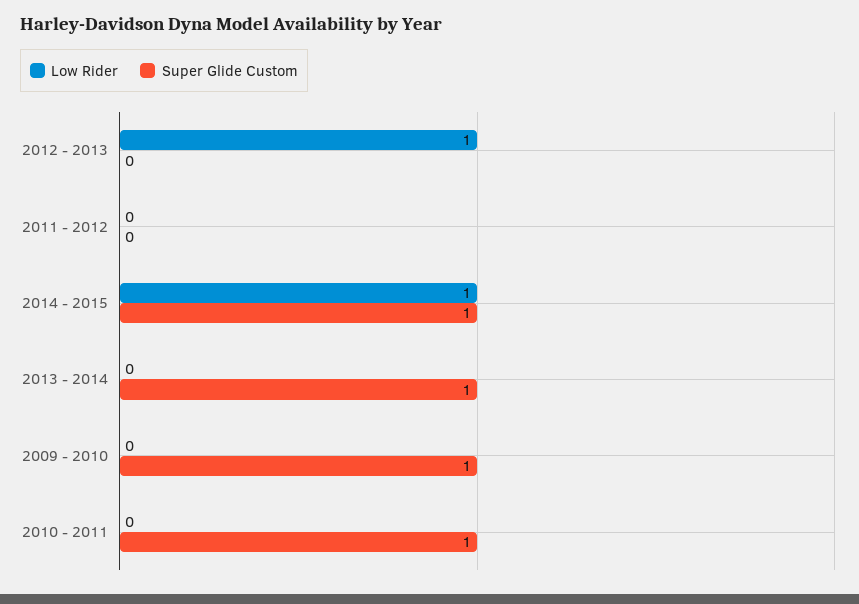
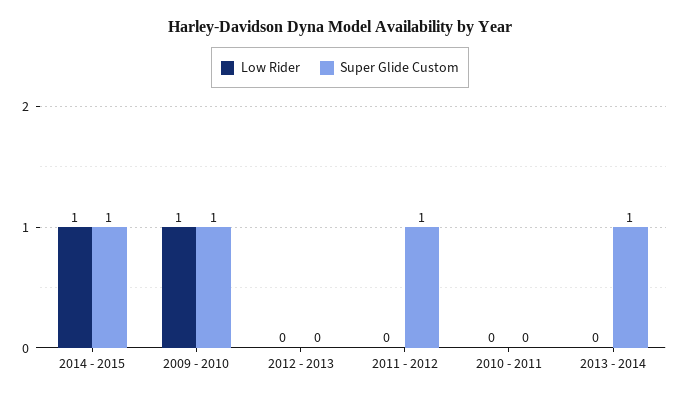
  {
    "Low Rider": {
-     "2012 - 2013": 1,
+     "2012 - 2013": 0,
      "2011 - 2012": 0,
      "2014 - 2015": 1,
      "2013 - 2014": 0,
-     "2009 - 2010": 0,
+     "2009 - 2010": 1,
      "2010 - 2011": 0
    },
    "Super Glide Custom": {
      "2012 - 2013": 0,
-     "2011 - 2012": 0,
+     "2011 - 2012": 1,
      "2014 - 2015": 1,
      "2013 - 2014": 1,
      "2009 - 2010": 1,
-     "2010 - 2011": 1
+     "2010 - 2011": 0
    }
  }

